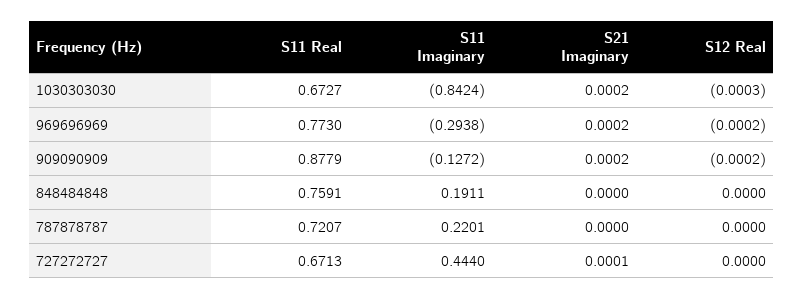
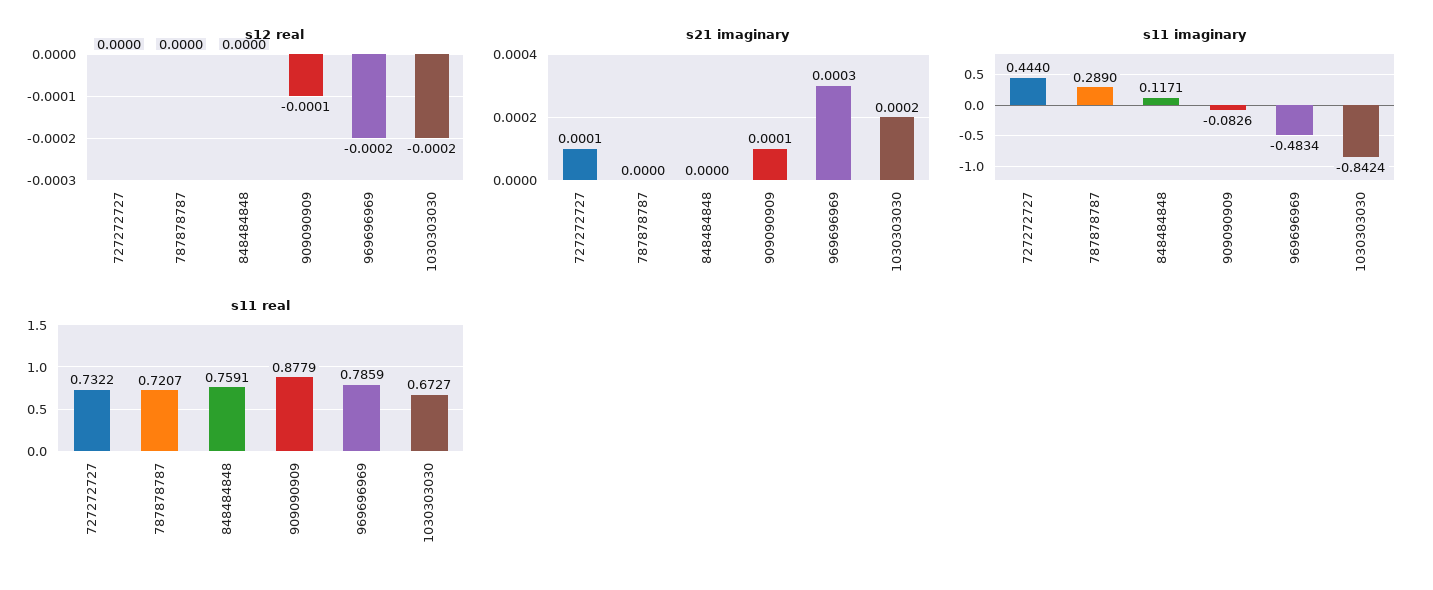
  {
    "S11 Real": {
      "1030303030": 0.6727,
-     "969696969": 0.773,
+     "969696969": 0.7859,
      "909090909": 0.8779,
      "848484848": 0.7591,
      "787878787": 0.7207,
-     "727272727": 0.6713
+     "727272727": 0.7322
    },
    "S11 Imaginary": {
      "1030303030": -0.8424,
-     "969696969": -0.2938,
+     "969696969": -0.4834,
-     "909090909": -0.1272,
+     "909090909": -0.0826,
-     "848484848": 0.1911,
+     "848484848": 0.1171,
-     "787878787": 0.2201,
+     "787878787": 0.289,
      "727272727": 0.444
    },
    "S21 Imaginary": {
      "1030303030": 0.0002,
-     "969696969": 0.0002,
+     "969696969": 0.0003,
-     "909090909": 0.0002,
+     "909090909": 0.0001,
      "848484848": 0,
      "787878787": 0,
      "727272727": 0.0001
    },
    "S12 Real": {
-     "1030303030": -0.0003,
+     "1030303030": -0.0002,
      "969696969": -0.0002,
-     "909090909": -0.0002,
+     "909090909": -0.0001,
      "848484848": 0,
      "787878787": 0,
      "727272727": 0
    }
  }

